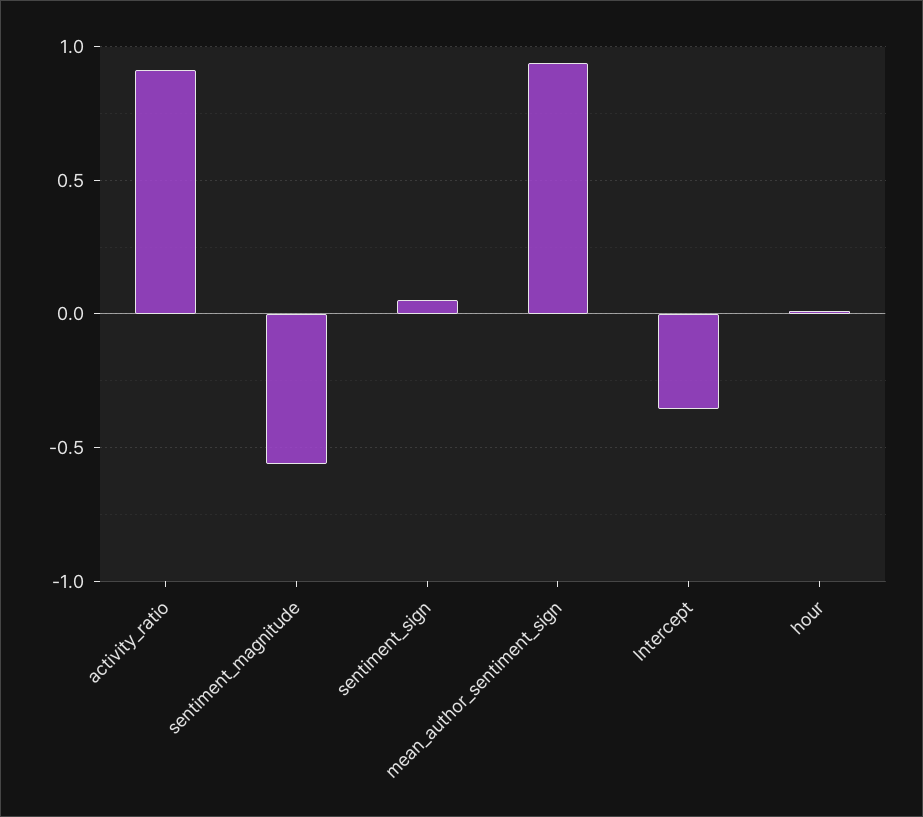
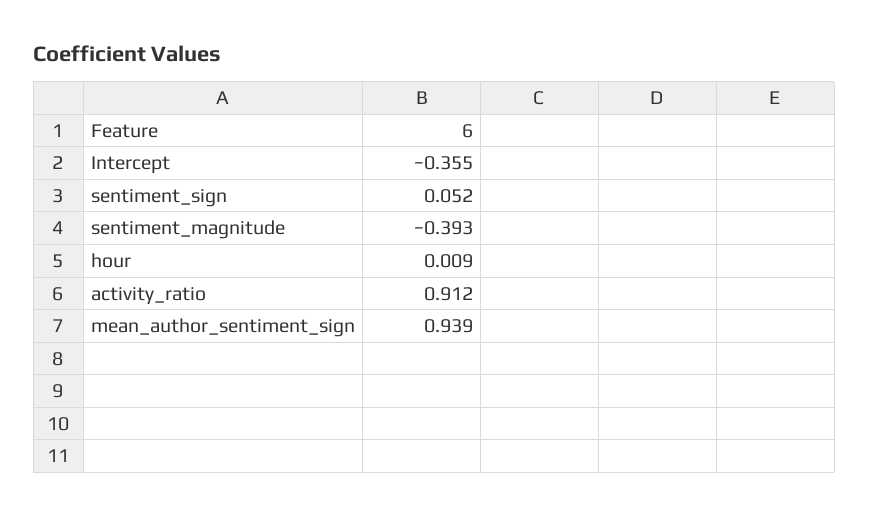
  {
    "activity_ratio": 0.912,
-   "sentiment_magnitude": -0.55,
+   "sentiment_magnitude": -0.393,
    "sentiment_sign": 0.052,
    "mean_author_sentiment_sign": 0.939,
    "Intercept": -0.355,
    "hour": 0.009
  }

